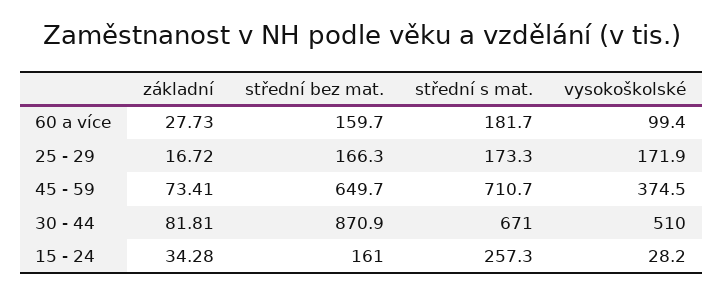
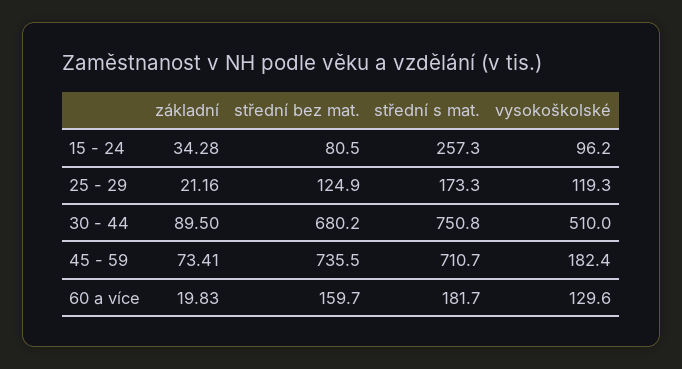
  {
    "základní": {
-     "60 a více": 27.73,
+     "60 a více": 19.83,
-     "25 - 29": 16.72,
+     "25 - 29": 21.16,
      "45 - 59": 73.41,
-     "30 - 44": 81.81,
+     "30 - 44": 89.5,
      "15 - 24": 34.28
    },
    "střední bez mat.": {
      "60 a více": 159.7,
-     "25 - 29": 166.3,
+     "25 - 29": 124.9,
-     "45 - 59": 649.7,
+     "45 - 59": 735.5,
-     "30 - 44": 870.9,
+     "30 - 44": 680.2,
-     "15 - 24": 161
+     "15 - 24": 80.5
    },
    "střední s mat.": {
      "60 a více": 181.7,
      "25 - 29": 173.3,
      "45 - 59": 710.7,
-     "30 - 44": 671,
+     "30 - 44": 750.8,
      "15 - 24": 257.3
    },
    "vysokoškolské": {
-     "60 a více": 99.4,
+     "60 a více": 129.6,
-     "25 - 29": 171.9,
+     "25 - 29": 119.3,
-     "45 - 59": 374.5,
+     "45 - 59": 182.4,
      "30 - 44": 510,
-     "15 - 24": 28.2
+     "15 - 24": 96.2
    }
  }

